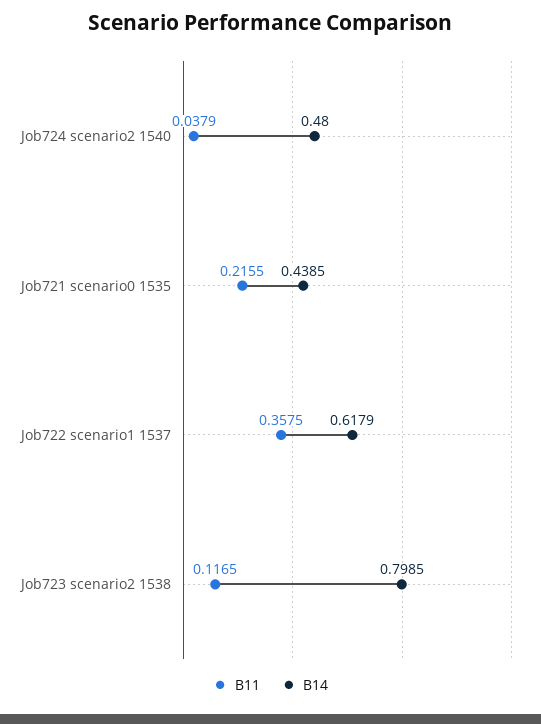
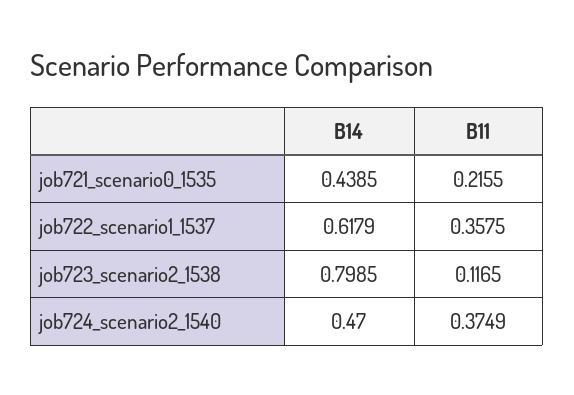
  {
    "B11": {
-     "Job724 scenario2 1540": 0.0379,
+     "Job724 scenario2 1540": 0.3749,
      "Job721 scenario0 1535": 0.2155,
      "Job722 scenario1 1537": 0.3575,
      "Job723 scenario2 1538": 0.1165
    },
    "B14": {
-     "Job724 scenario2 1540": 0.48,
+     "Job724 scenario2 1540": 0.47,
      "Job721 scenario0 1535": 0.4385,
      "Job722 scenario1 1537": 0.6179,
      "Job723 scenario2 1538": 0.7985
    }
  }

